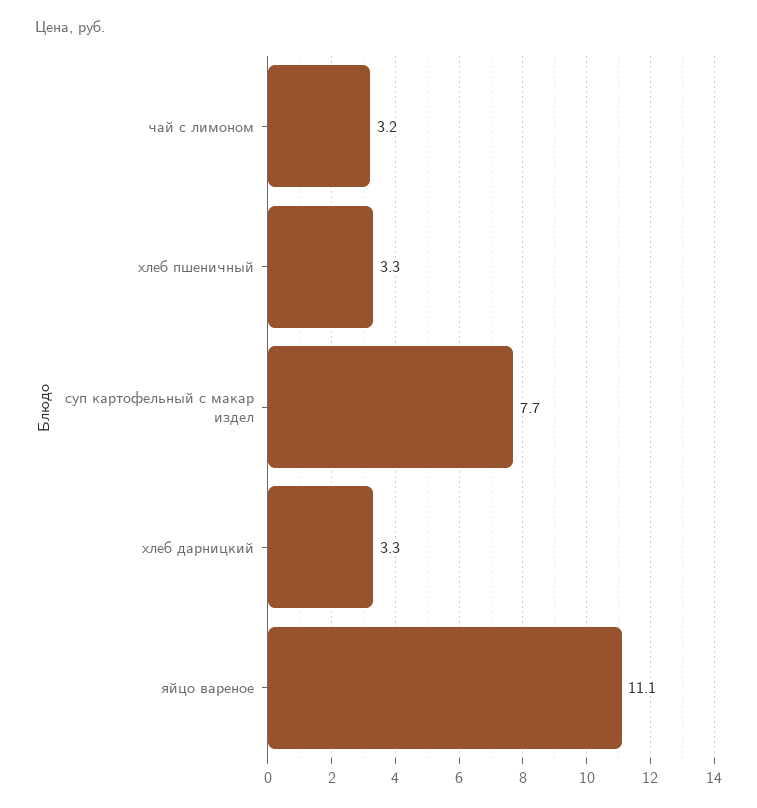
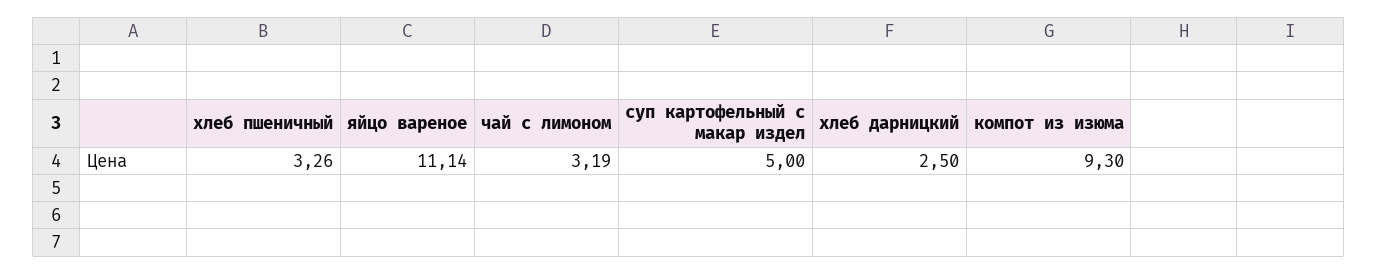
  {
    "чай с лимоном": 3.19,
    "хлеб пшеничный": 3.26,
-   "суп картофельный с макар издел": 7.7,
+   "суп картофельный с макар издел": 5,
-   "хлеб дарницкий": 3.3,
+   "хлеб дарницкий": 2.5,
-   "яйцо вареное": 11.14
+   "яйцо вареное": 11.14,
+   "компот из изюма": 9.3
  }

